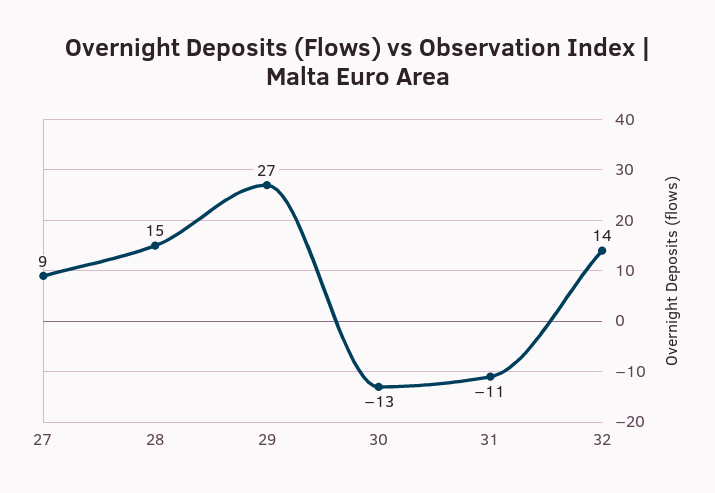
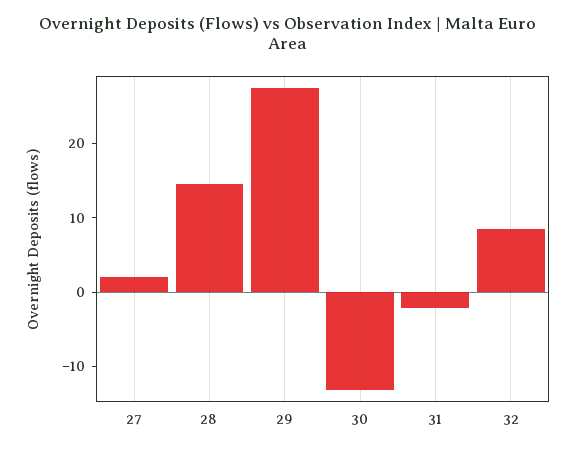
  {
-   "27": 9,
+   "27": 2,
    "28": 15,
    "29": 27,
    "30": -13,
-   "31": -11,
+   "31": -2,
-   "32": 14
+   "32": 8
  }

